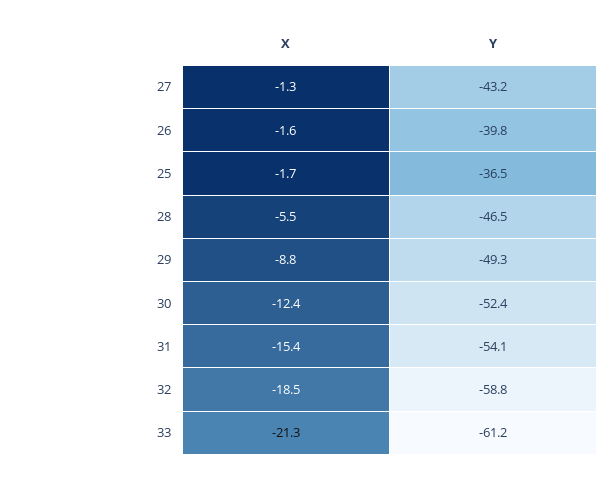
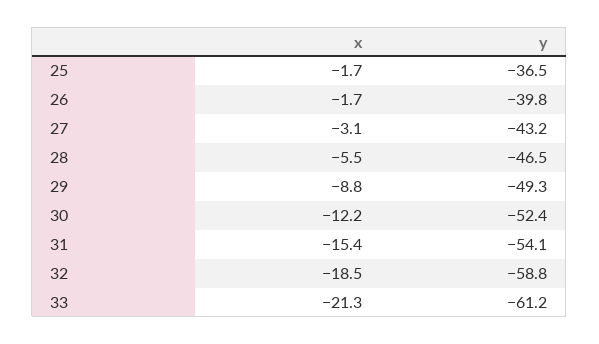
  {
    "X": {
-     "27": -1.3,
+     "27": -3.1,
-     "26": -1.6,
+     "26": -1.7,
      "25": -1.7,
      "28": -5.5,
      "29": -8.8,
-     "30": -12.4,
+     "30": -12.2,
      "31": -15.4,
      "32": -18.5,
      "33": -21.3
    },
    "Y": {
      "27": -43.2,
      "26": -39.8,
      "25": -36.5,
      "28": -46.5,
      "29": -49.3,
      "30": -52.4,
      "31": -54.1,
      "32": -58.8,
      "33": -61.2
    }
  }

